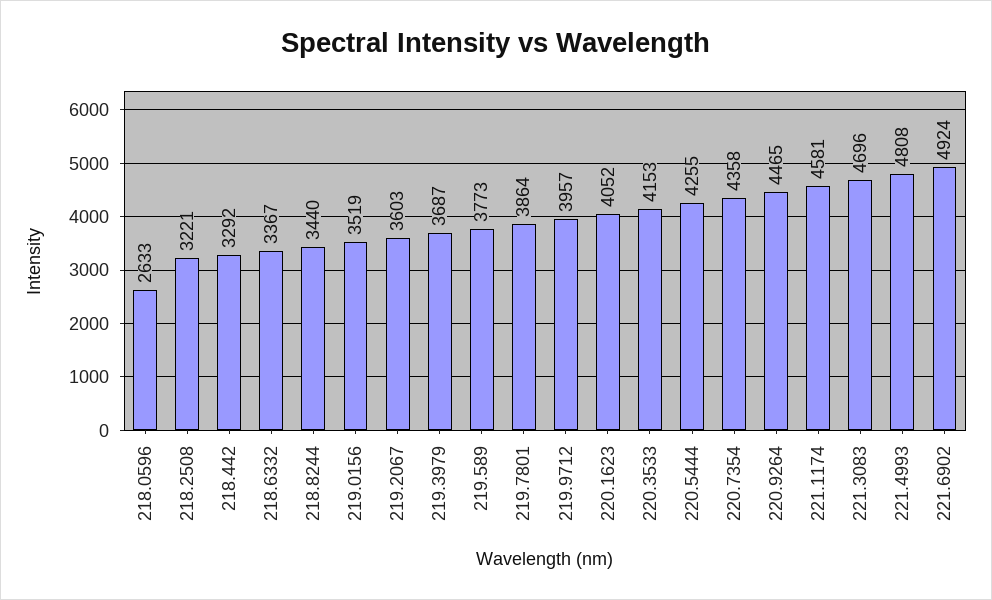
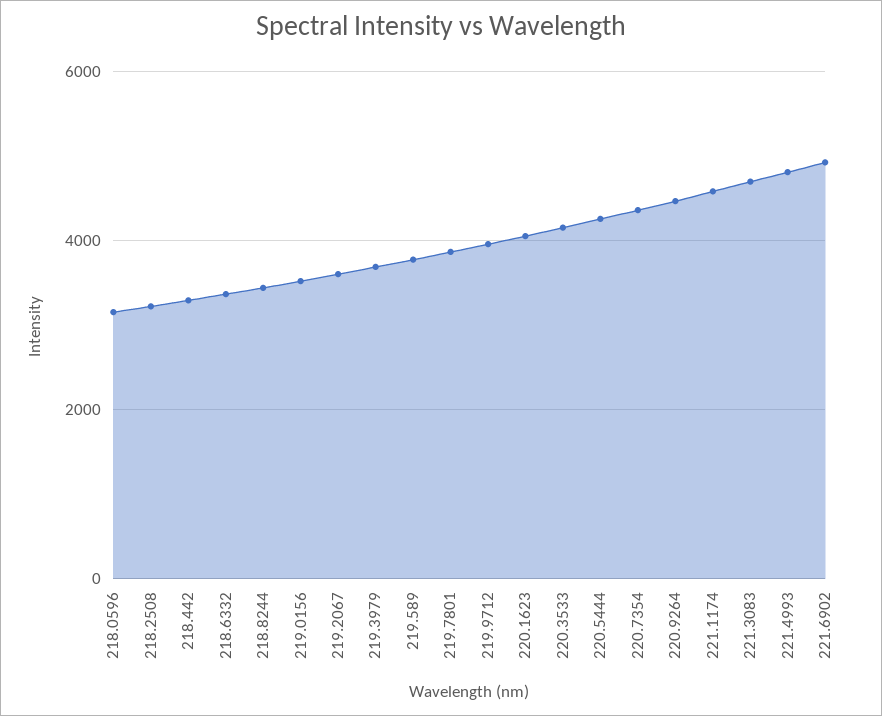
  {
-   "218.0596": 2633,
+   "218.0596": 3200,
    "218.2508": 3221,
    "218.442": 3292,
    "218.6332": 3367,
    "218.8244": 3440,
    "219.0156": 3519,
    "219.2067": 3603,
    "219.3979": 3687,
    "219.589": 3773,
    "219.7801": 3864,
    "219.9712": 3957,
    "220.1623": 4052,
    "220.3533": 4153,
    "220.5444": 4255,
    "220.7354": 4358,
    "220.9264": 4465,
    "221.1174": 4581,
    "221.3083": 4696,
    "221.4993": 4808,
    "221.6902": 4924
  }

